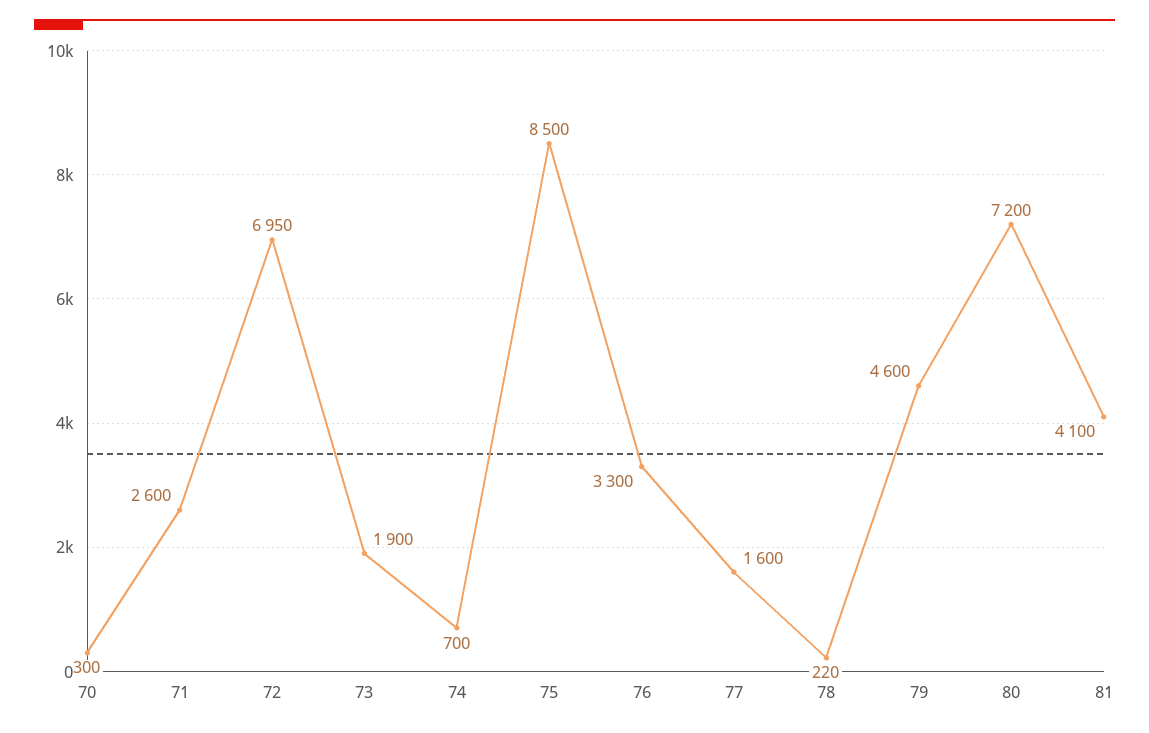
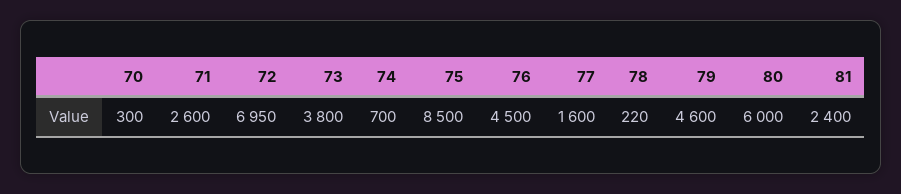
  {
    "70": 300,
    "71": 2600,
    "72": 6950,
-   "73": 1900,
+   "73": 3800,
    "74": 700,
    "75": 8500,
-   "76": 3300,
+   "76": 4500,
    "77": 1600,
    "78": 220,
    "79": 4600,
-   "80": 7200,
+   "80": 6000,
-   "81": 4100
+   "81": 2400
  }

